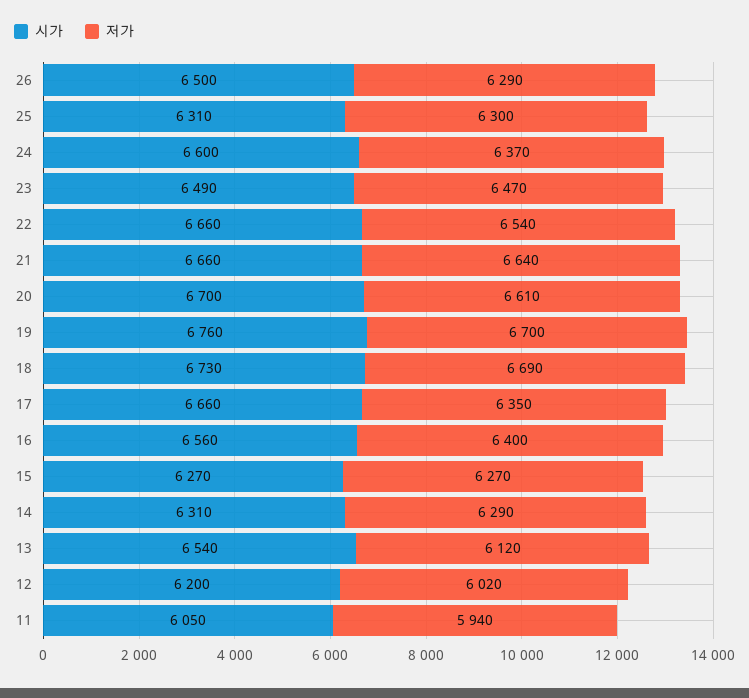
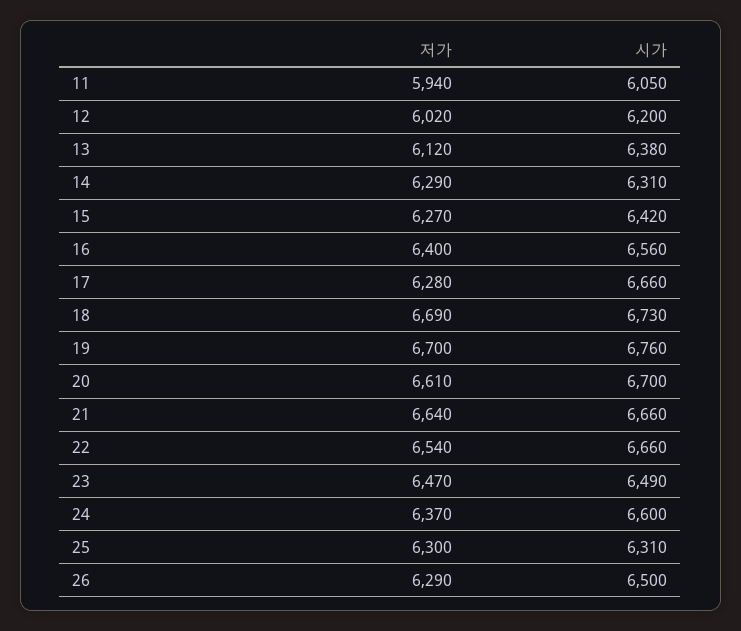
  {
    "시가": {
      "26": 6500,
      "25": 6310,
      "24": 6600,
      "23": 6490,
      "22": 6660,
      "21": 6660,
      "20": 6700,
      "19": 6760,
      "18": 6730,
      "17": 6660,
      "16": 6560,
-     "15": 6270,
+     "15": 6420,
      "14": 6310,
-     "13": 6540,
+     "13": 6380,
      "12": 6200,
      "11": 6050
    },
    "저가": {
      "26": 6290,
      "25": 6300,
      "24": 6370,
      "23": 6470,
      "22": 6540,
      "21": 6640,
      "20": 6610,
      "19": 6700,
      "18": 6690,
-     "17": 6350,
+     "17": 6280,
      "16": 6400,
      "15": 6270,
      "14": 6290,
      "13": 6120,
      "12": 6020,
      "11": 5940
    }
  }

